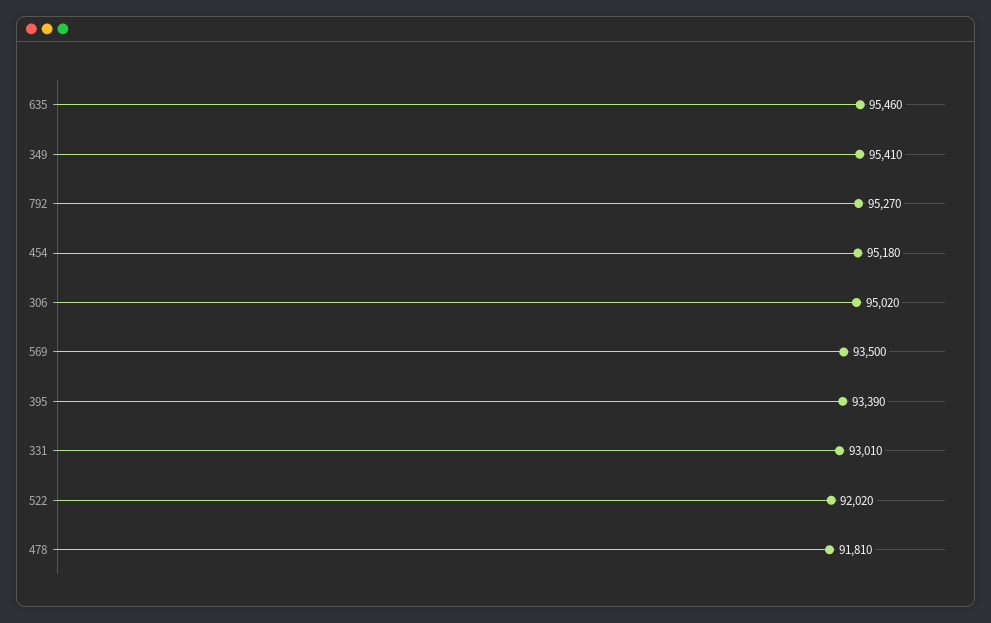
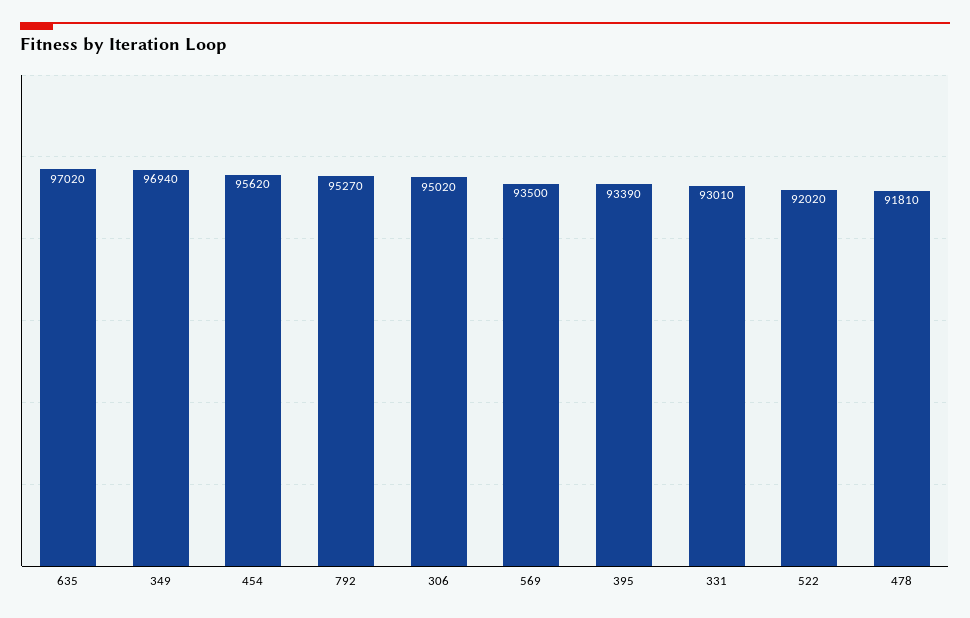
  {
-   "635": 95460,
+   "635": 97020,
-   "349": 95410,
+   "349": 96940,
    "792": 95270,
-   "454": 95180,
+   "454": 95620,
    "306": 95020,
    "569": 93500,
    "395": 93390,
    "331": 93010,
    "522": 92020,
    "478": 91810
  }

